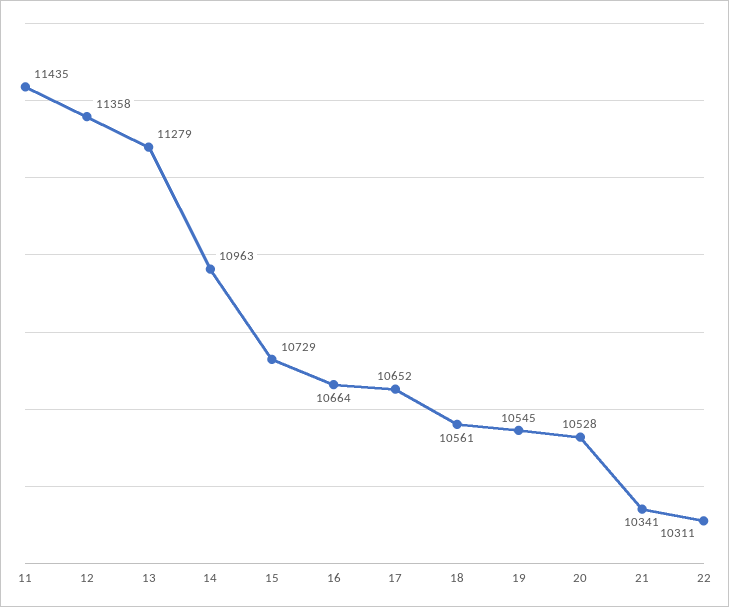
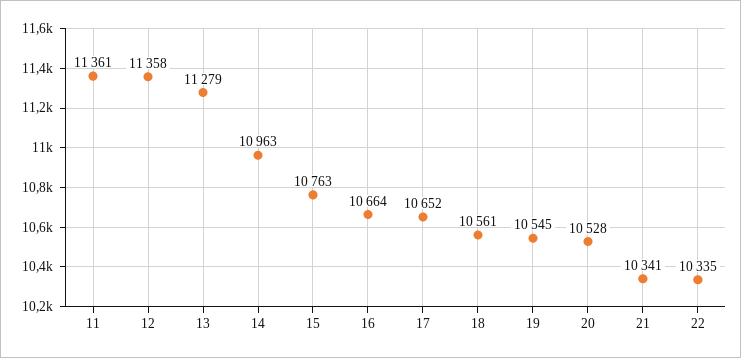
  {
-   "11": 11435,
+   "11": 11361,
    "12": 11358,
    "13": 11279,
    "14": 10963,
-   "15": 10729,
+   "15": 10763,
    "16": 10664,
    "17": 10652,
    "18": 10561,
    "19": 10545,
    "20": 10528,
    "21": 10341,
-   "22": 10311
+   "22": 10335
  }

